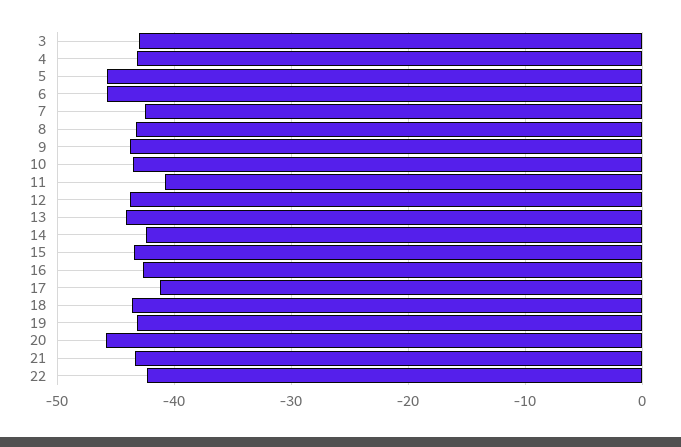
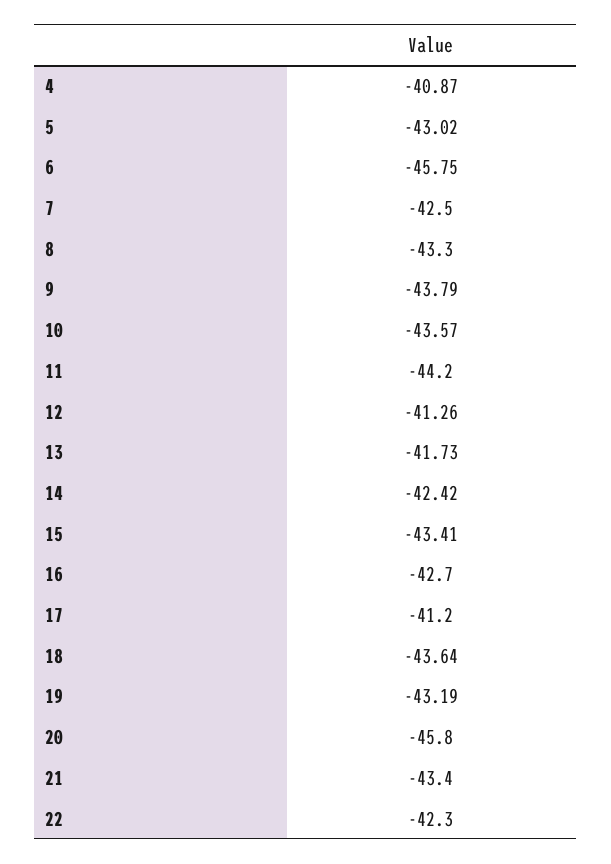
  {
-   "3": -43,
-   "4": -43,
+   "4": -40.87,
-   "5": -46,
+   "5": -43.02,
    "6": -45.75,
    "7": -42.5,
    "8": -43.3,
    "9": -43.79,
    "10": -43.57,
-   "11": -41,
+   "11": -44.2,
-   "12": -44,
+   "12": -41.26,
-   "13": -44,
+   "13": -41.73,
    "14": -42.42,
    "15": -43.41,
    "16": -42.7,
    "17": -41.2,
    "18": -43.64,
    "19": -43.19,
    "20": -45.8,
    "21": -43.4,
    "22": -42.3
  }

